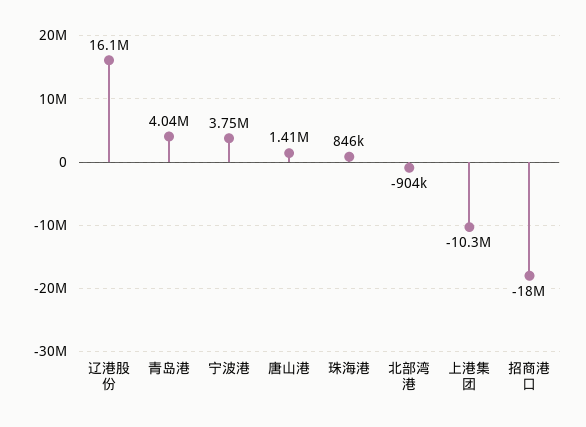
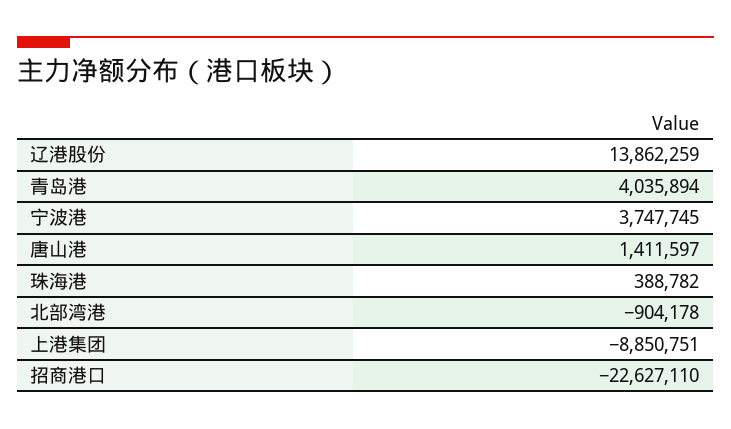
  {
-   "辽港股份": 16100000,
+   "辽港股份": 13862259,
    "青岛港": 4035894,
    "宁波港": 3747745,
    "唐山港": 1411597,
-   "珠海港": 846000,
+   "珠海港": 388782,
    "北部湾港": -904178,
-   "上港集团": -10300000,
+   "上港集团": -8850751,
-   "招商港口": -18000000
+   "招商港口": -22627110
  }

